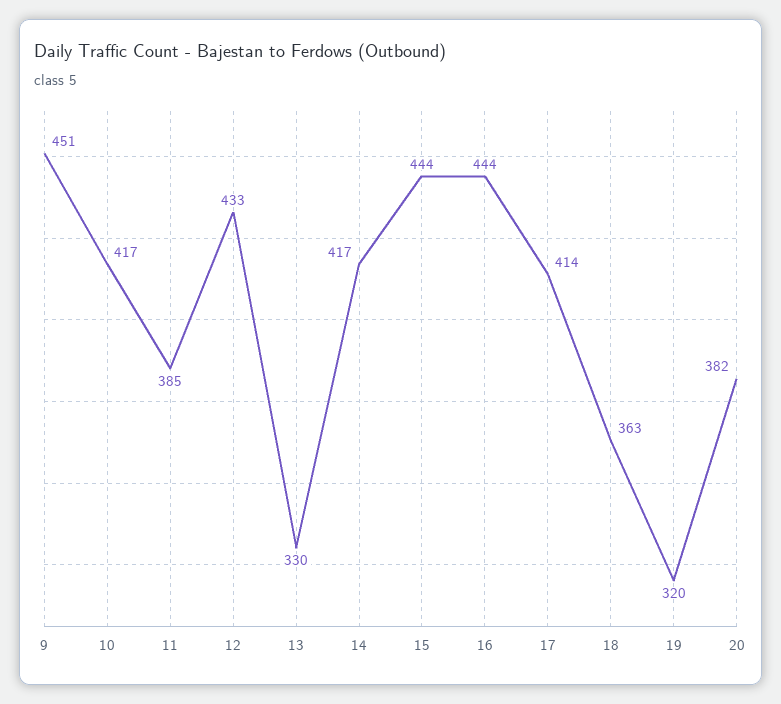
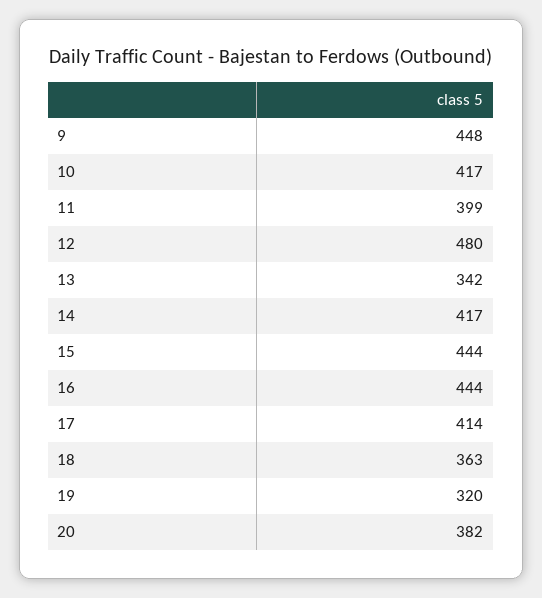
  {
-   "9": 451,
+   "9": 448,
    "10": 417,
-   "11": 385,
+   "11": 399,
-   "12": 433,
+   "12": 480,
-   "13": 330,
+   "13": 342,
    "14": 417,
    "15": 444,
    "16": 444,
    "17": 414,
    "18": 363,
    "19": 320,
    "20": 382
  }

